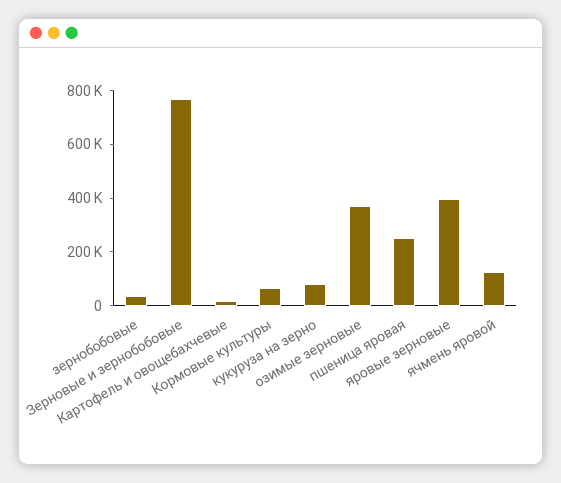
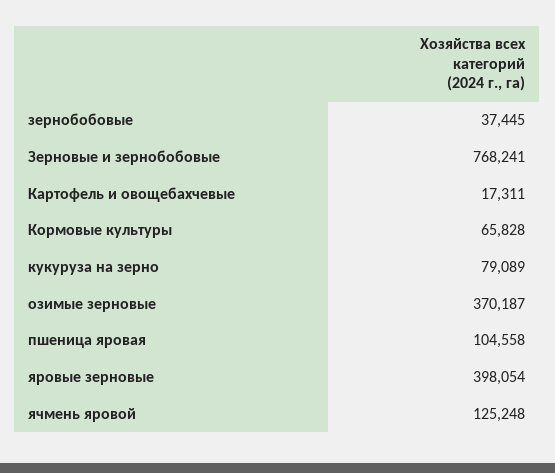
  {
    "зернобобовые": 37445,
    "Зерновые и зернобобовые": 768241,
    "Картофель и овощебахчевые": 17311,
    "Кормовые культуры": 65828,
    "кукуруза на зерно": 79089,
    "озимые зерновые": 370187,
-   "пшеница яровая": 250000,
+   "пшеница яровая": 104558,
    "яровые зерновые": 398054,
    "ячмень яровой": 125248
  }

